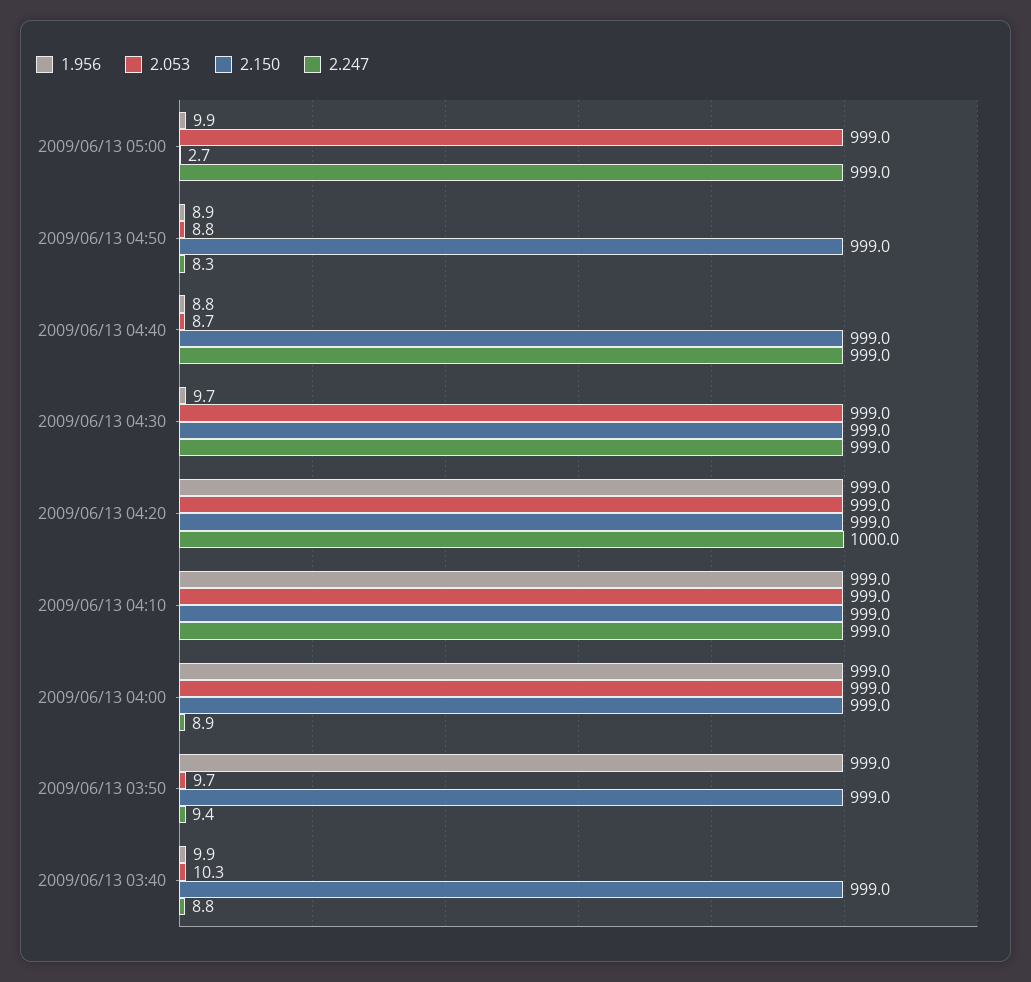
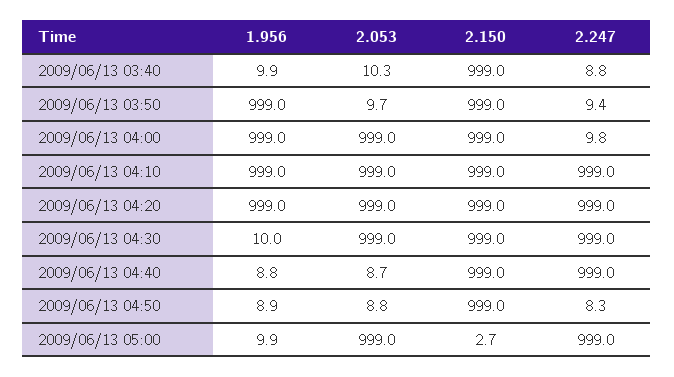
  {
    "1.956": {
      "2009/06/13 05:00": 9.9,
      "2009/06/13 04:50": 8.9,
      "2009/06/13 04:40": 8.8,
-     "2009/06/13 04:30": 9.7,
+     "2009/06/13 04:30": 10,
      "2009/06/13 04:20": 999,
      "2009/06/13 04:10": 999,
      "2009/06/13 04:00": 999,
      "2009/06/13 03:50": 999,
      "2009/06/13 03:40": 9.9
    },
    "2.053": {
      "2009/06/13 05:00": 999,
      "2009/06/13 04:50": 8.8,
      "2009/06/13 04:40": 8.7,
      "2009/06/13 04:30": 999,
      "2009/06/13 04:20": 999,
      "2009/06/13 04:10": 999,
      "2009/06/13 04:00": 999,
      "2009/06/13 03:50": 9.7,
      "2009/06/13 03:40": 10.3
    },
    "2.150": {
      "2009/06/13 05:00": 2.7,
      "2009/06/13 04:50": 999,
      "2009/06/13 04:40": 999,
      "2009/06/13 04:30": 999,
      "2009/06/13 04:20": 999,
      "2009/06/13 04:10": 999,
      "2009/06/13 04:00": 999,
      "2009/06/13 03:50": 999,
      "2009/06/13 03:40": 999
    },
    "2.247": {
      "2009/06/13 05:00": 999,
      "2009/06/13 04:50": 8.3,
      "2009/06/13 04:40": 999,
      "2009/06/13 04:30": 999,
-     "2009/06/13 04:20": 1000,
+     "2009/06/13 04:20": 999,
      "2009/06/13 04:10": 999,
-     "2009/06/13 04:00": 8.9,
+     "2009/06/13 04:00": 9.8,
      "2009/06/13 03:50": 9.4,
      "2009/06/13 03:40": 8.8
    }
  }

